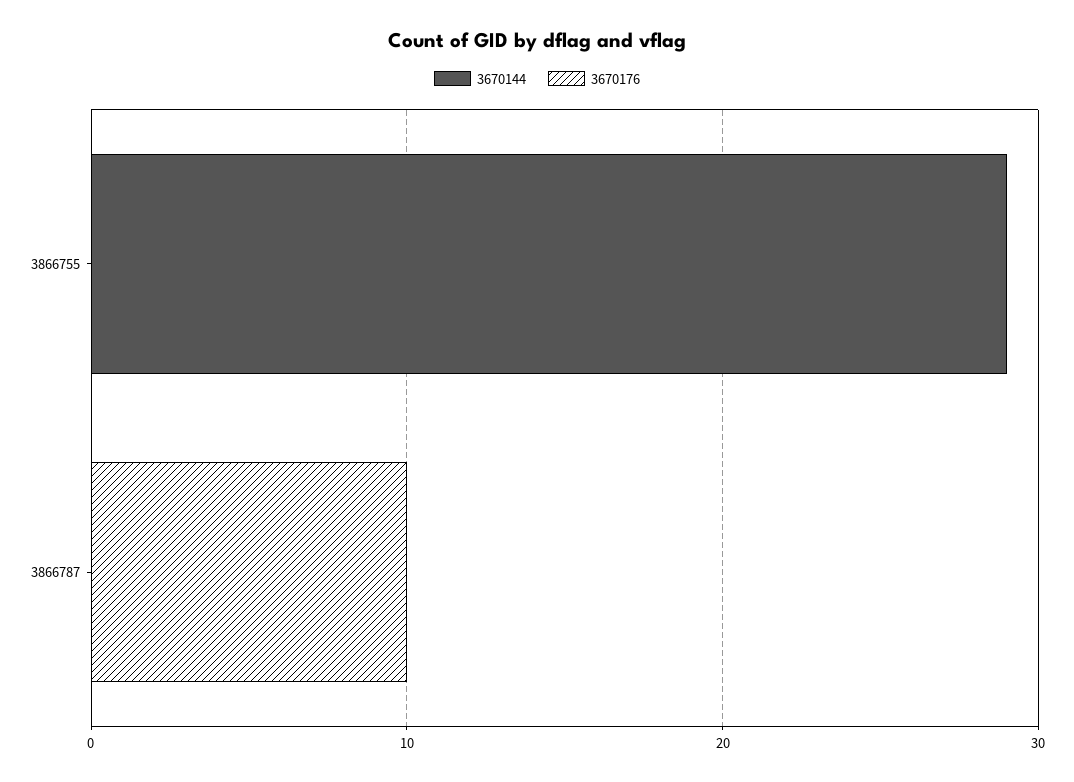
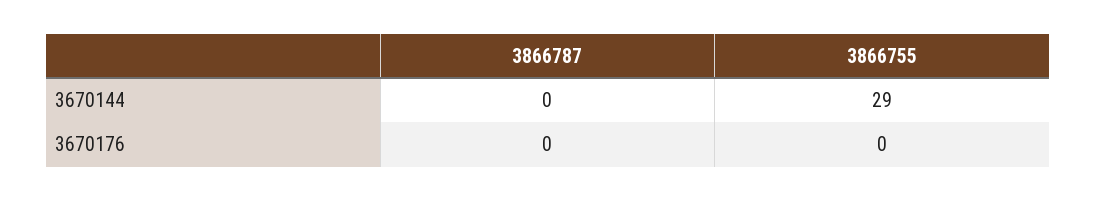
  {
    "3670144": {
      "3866755": 29,
      "3866787": 0
    },
    "3670176": {
      "3866755": 0,
-     "3866787": 10
+     "3866787": 0
    }
  }

